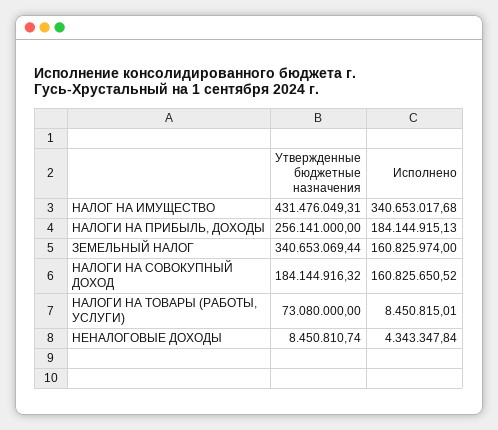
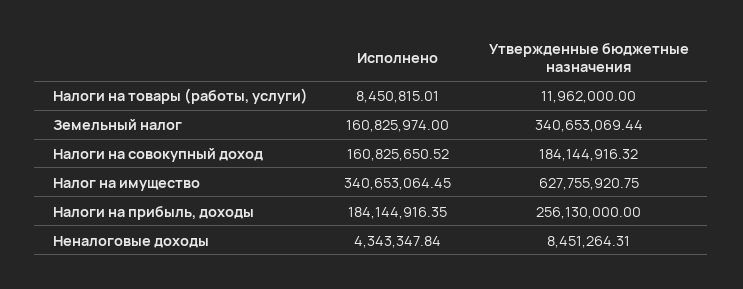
  {
    "Утвержденные бюджетные назначения": {
-     "НАЛОГ НА ИМУЩЕСТВО": 431476049.31,
+     "НАЛОГ НА ИМУЩЕСТВО": 627755920.75,
-     "НАЛОГИ НА ПРИБЫЛЬ, ДОХОДЫ": 256141000,
+     "НАЛОГИ НА ПРИБЫЛЬ, ДОХОДЫ": 256130000,
      "ЗЕМЕЛЬНЫЙ НАЛОГ": 340653069.44,
      "НАЛОГИ НА СОВОКУПНЫЙ ДОХОД": 184144916.32,
-     "НАЛОГИ НА ТОВАРЫ (РАБОТЫ, УСЛУГИ)": 73080000,
+     "НАЛОГИ НА ТОВАРЫ (РАБОТЫ, УСЛУГИ)": 11962000,
-     "НЕНАЛОГОВЫЕ ДОХОДЫ": 8450810.74
+     "НЕНАЛОГОВЫЕ ДОХОДЫ": 8451264.31
    },
    "Исполнено": {
-     "НАЛОГ НА ИМУЩЕСТВО": 340653017.68,
+     "НАЛОГ НА ИМУЩЕСТВО": 340653064.45,
-     "НАЛОГИ НА ПРИБЫЛЬ, ДОХОДЫ": 184144915.13,
+     "НАЛОГИ НА ПРИБЫЛЬ, ДОХОДЫ": 184144916.35,
      "ЗЕМЕЛЬНЫЙ НАЛОГ": 160825974,
      "НАЛОГИ НА СОВОКУПНЫЙ ДОХОД": 160825650.52,
      "НАЛОГИ НА ТОВАРЫ (РАБОТЫ, УСЛУГИ)": 8450815.01,
      "НЕНАЛОГОВЫЕ ДОХОДЫ": 4343347.84
    }
  }

